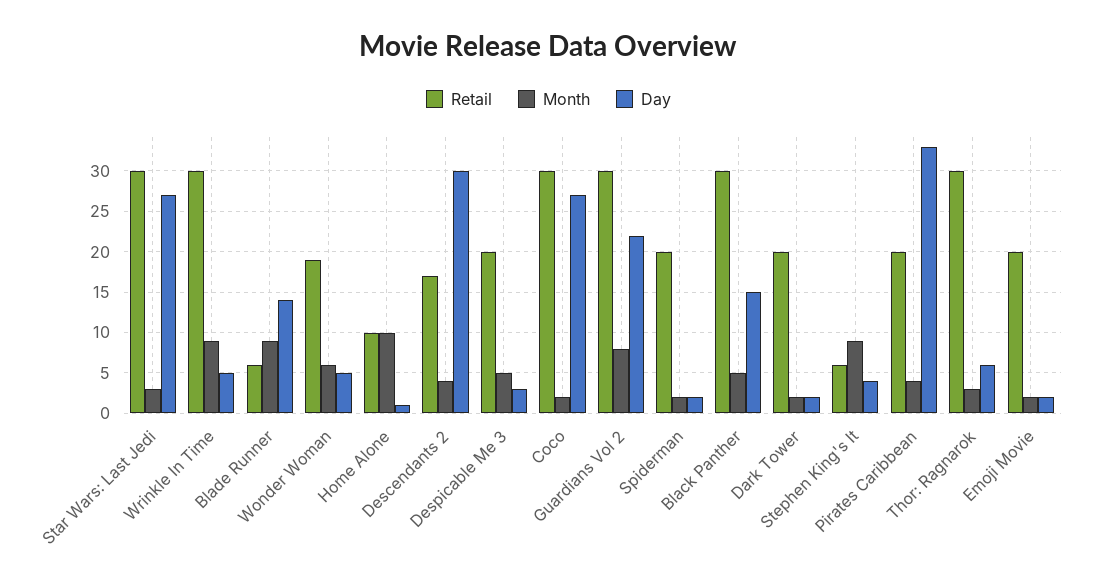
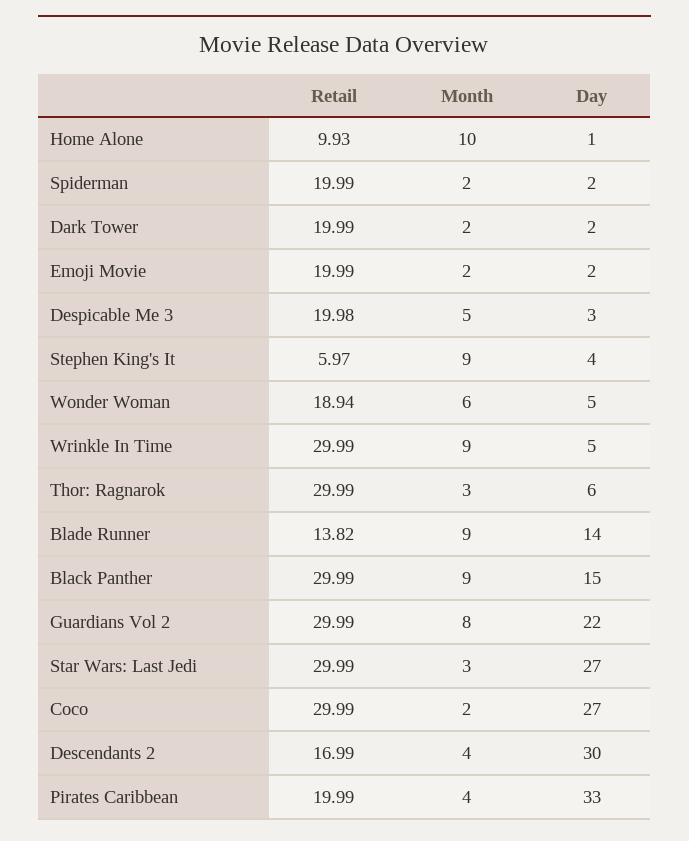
  {
    "Retail": {
      "Star Wars: Last Jedi": 29.99,
      "Wrinkle In Time": 29.99,
-     "Blade Runner": 6,
+     "Blade Runner": 13.82,
      "Wonder Woman": 18.94,
      "Home Alone": 9.93,
      "Descendants 2": 16.99,
      "Despicable Me 3": 19.98,
      "Coco": 29.99,
      "Guardians Vol 2": 29.99,
      "Spiderman": 19.99,
      "Black Panther": 29.99,
      "Dark Tower": 19.99,
      "Stephen King's It": 5.97,
      "Pirates Caribbean": 19.99,
      "Thor: Ragnarok": 29.99,
      "Emoji Movie": 19.99
    },
    "Month": {
      "Star Wars: Last Jedi": 3,
      "Wrinkle In Time": 9,
      "Blade Runner": 9,
      "Wonder Woman": 6,
      "Home Alone": 10,
      "Descendants 2": 4,
      "Despicable Me 3": 5,
      "Coco": 2,
      "Guardians Vol 2": 8,
      "Spiderman": 2,
-     "Black Panther": 5,
+     "Black Panther": 9,
      "Dark Tower": 2,
      "Stephen King's It": 9,
      "Pirates Caribbean": 4,
      "Thor: Ragnarok": 3,
      "Emoji Movie": 2
    },
    "Day": {
      "Star Wars: Last Jedi": 27,
      "Wrinkle In Time": 5,
      "Blade Runner": 14,
      "Wonder Woman": 5,
      "Home Alone": 1,
      "Descendants 2": 30,
      "Despicable Me 3": 3,
      "Coco": 27,
      "Guardians Vol 2": 22,
      "Spiderman": 2,
      "Black Panther": 15,
      "Dark Tower": 2,
      "Stephen King's It": 4,
      "Pirates Caribbean": 33,
      "Thor: Ragnarok": 6,
      "Emoji Movie": 2
    }
  }

